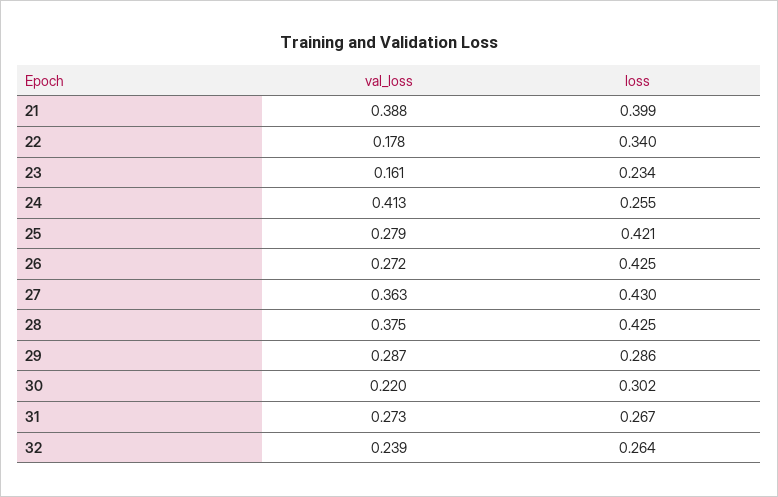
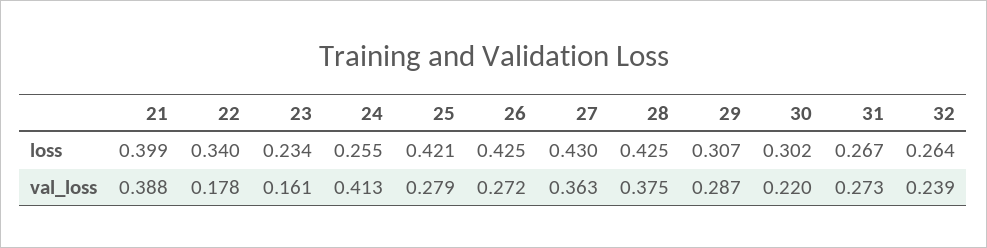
  {
    "val_loss": {
      "21": 0.388,
      "22": 0.178,
      "23": 0.161,
      "24": 0.413,
      "25": 0.279,
      "26": 0.272,
      "27": 0.363,
      "28": 0.375,
      "29": 0.287,
      "30": 0.22,
      "31": 0.273,
      "32": 0.239
    },
    "loss": {
      "21": 0.399,
      "22": 0.34,
      "23": 0.234,
      "24": 0.255,
      "25": 0.421,
      "26": 0.425,
      "27": 0.43,
      "28": 0.425,
-     "29": 0.286,
+     "29": 0.307,
      "30": 0.302,
      "31": 0.267,
      "32": 0.264
    }
  }

